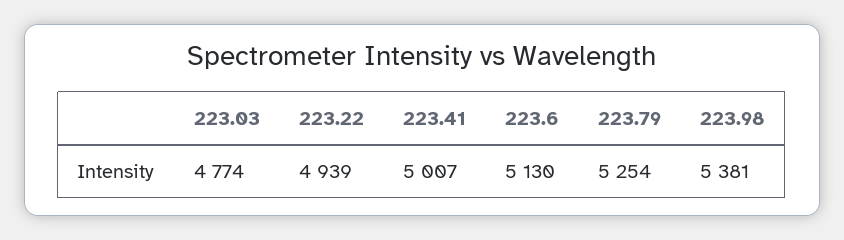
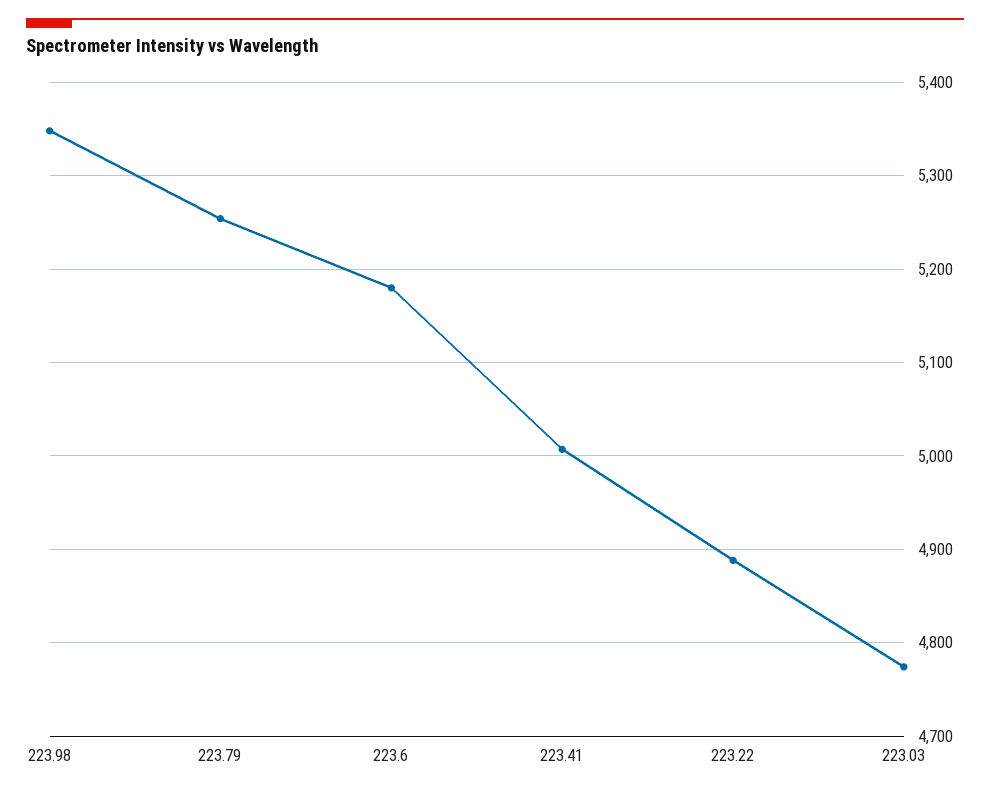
  {
    "223.03": 4774,
-   "223.22": 4939,
+   "223.22": 4890,
    "223.41": 5007,
-   "223.6": 5130,
+   "223.6": 5180,
    "223.79": 5254,
-   "223.98": 5381
+   "223.98": 5350
  }

